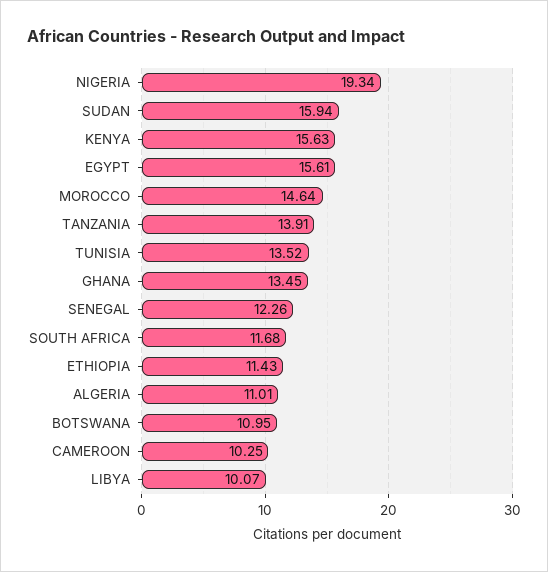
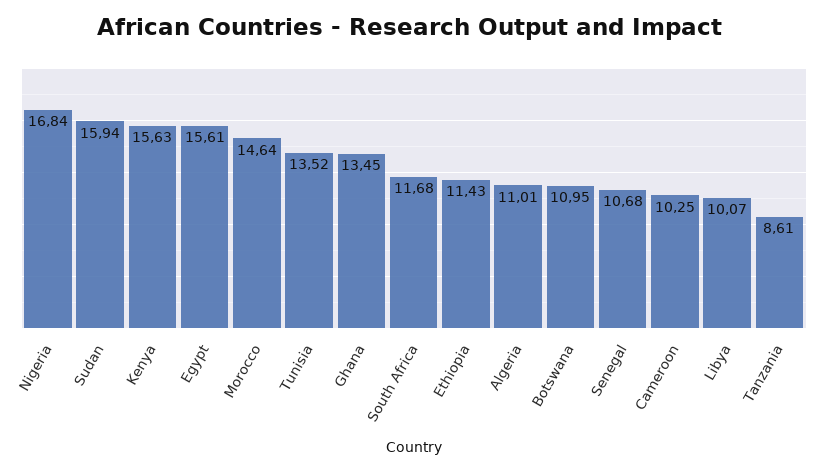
  {
-   "NIGERIA": 19.34,
+   "NIGERIA": 16.84,
    "SUDAN": 15.94,
    "KENYA": 15.63,
    "EGYPT": 15.61,
    "MOROCCO": 14.64,
-   "TANZANIA": 13.91,
+   "TANZANIA": 8.61,
    "TUNISIA": 13.52,
    "GHANA": 13.45,
-   "SENEGAL": 12.26,
+   "SENEGAL": 10.68,
    "SOUTH AFRICA": 11.68,
    "ETHIOPIA": 11.43,
    "ALGERIA": 11.01,
    "BOTSWANA": 10.95,
    "CAMEROON": 10.25,
    "LIBYA": 10.07
  }

